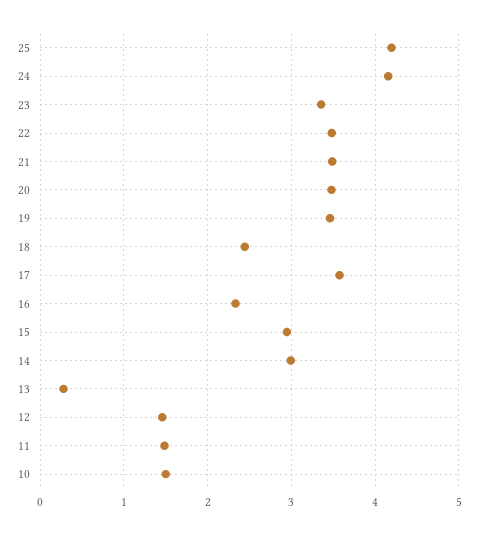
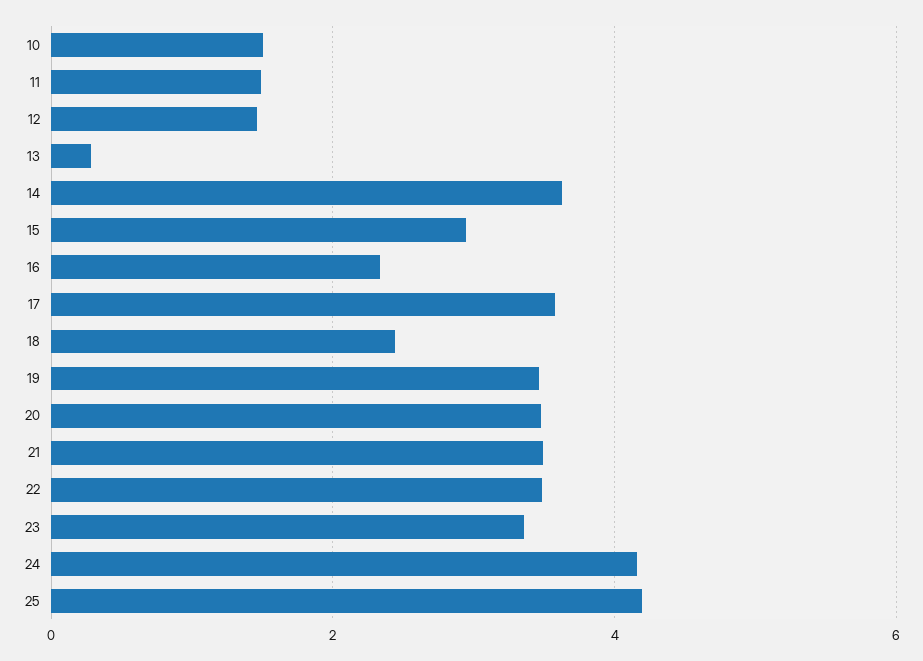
  {
    "25": 4.2,
    "24": 4.2,
    "23": 3.4,
    "22": 3.5,
    "21": 3.5,
    "20": 3.5,
    "19": 3.5,
    "18": 2.4,
    "17": 3.6,
    "16": 2.3,
    "15": 2.9,
-   "14": 3,
+   "14": 3.6,
    "13": 0.3,
    "12": 1.5,
    "11": 1.5,
    "10": 1.5
  }

